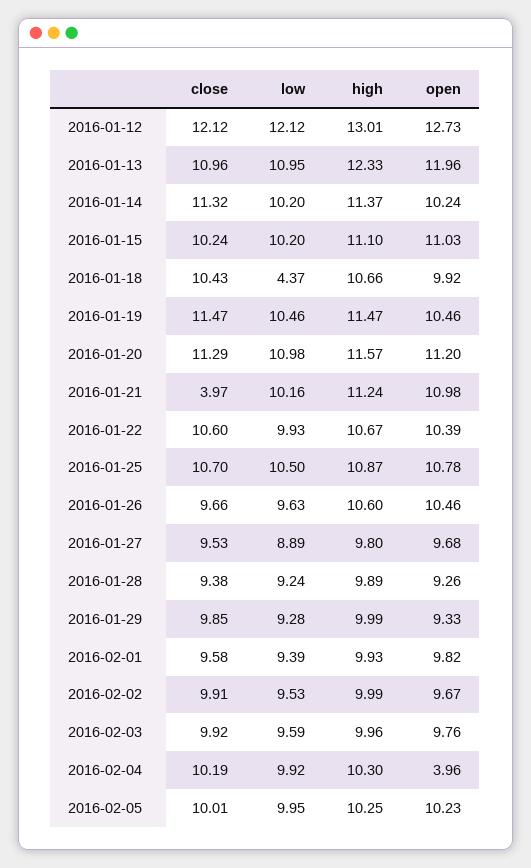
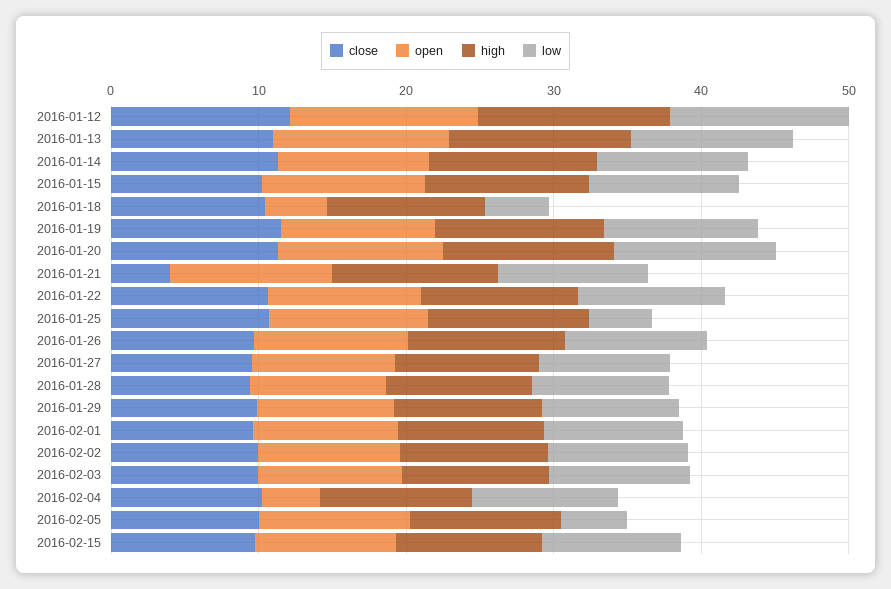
  {
    "close": {
      "2016-01-12": 12.12,
      "2016-01-13": 10.96,
      "2016-01-14": 11.32,
      "2016-01-15": 10.24,
      "2016-01-18": 10.43,
      "2016-01-19": 11.47,
      "2016-01-20": 11.29,
      "2016-01-21": 3.97,
      "2016-01-22": 10.6,
      "2016-01-25": 10.7,
      "2016-01-26": 9.66,
      "2016-01-27": 9.53,
      "2016-01-28": 9.38,
      "2016-01-29": 9.85,
      "2016-02-01": 9.58,
      "2016-02-02": 9.91,
      "2016-02-03": 9.92,
      "2016-02-04": 10.19,
-     "2016-02-05": 10.01
+     "2016-02-05": 10.01,
+     "2016-02-15": 10
    },
    "low": {
      "2016-01-12": 12.12,
      "2016-01-13": 10.95,
      "2016-01-14": 10.2,
      "2016-01-15": 10.2,
      "2016-01-18": 4.37,
      "2016-01-19": 10.46,
      "2016-01-20": 10.98,
      "2016-01-21": 10.16,
      "2016-01-22": 9.93,
-     "2016-01-25": 10.5,
+     "2016-01-25": 4,
      "2016-01-26": 9.63,
      "2016-01-27": 8.89,
      "2016-01-28": 9.24,
      "2016-01-29": 9.28,
      "2016-02-01": 9.39,
      "2016-02-02": 9.53,
      "2016-02-03": 9.59,
      "2016-02-04": 9.92,
-     "2016-02-05": 9.95
+     "2016-02-05": 4,
+     "2016-02-15": 10
    },
    "high": {
      "2016-01-12": 13.01,
      "2016-01-13": 12.33,
      "2016-01-14": 11.37,
      "2016-01-15": 11.1,
      "2016-01-18": 10.66,
      "2016-01-19": 11.47,
      "2016-01-20": 11.57,
      "2016-01-21": 11.24,
      "2016-01-22": 10.67,
      "2016-01-25": 10.87,
      "2016-01-26": 10.6,
      "2016-01-27": 9.8,
      "2016-01-28": 9.89,
      "2016-01-29": 9.99,
      "2016-02-01": 9.93,
      "2016-02-02": 9.99,
      "2016-02-03": 9.96,
      "2016-02-04": 10.3,
-     "2016-02-05": 10.25
+     "2016-02-05": 10.25,
+     "2016-02-15": 10
    },
    "open": {
      "2016-01-12": 12.73,
      "2016-01-13": 11.96,
      "2016-01-14": 10.24,
      "2016-01-15": 11.03,
-     "2016-01-18": 9.92,
+     "2016-01-18": 4,
      "2016-01-19": 10.46,
      "2016-01-20": 11.2,
      "2016-01-21": 10.98,
      "2016-01-22": 10.39,
      "2016-01-25": 10.78,
      "2016-01-26": 10.46,
      "2016-01-27": 9.68,
      "2016-01-28": 9.26,
      "2016-01-29": 9.33,
      "2016-02-01": 9.82,
      "2016-02-02": 9.67,
      "2016-02-03": 9.76,
      "2016-02-04": 3.96,
-     "2016-02-05": 10.23
+     "2016-02-05": 10.23,
+     "2016-02-15": 10
    }
  }

